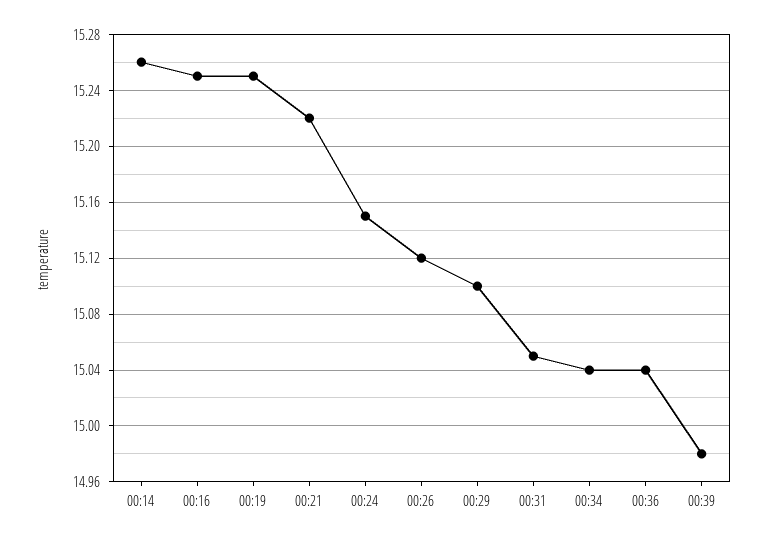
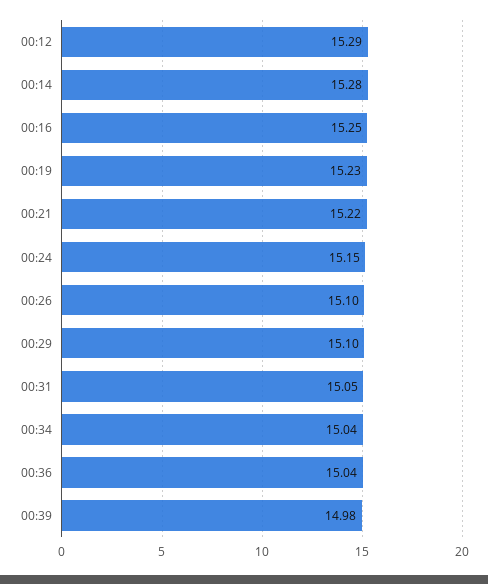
  {
-   "00:14": 15.26,
+   "00:14": 15.28,
    "00:16": 15.25,
-   "00:19": 15.25,
+   "00:19": 15.23,
    "00:21": 15.22,
    "00:24": 15.15,
-   "00:26": 15.12,
+   "00:26": 15.1,
    "00:29": 15.1,
    "00:31": 15.05,
    "00:34": 15.04,
    "00:36": 15.04,
-   "00:39": 14.98
+   "00:39": 14.98,
+   "00:12": 15.29
  }

